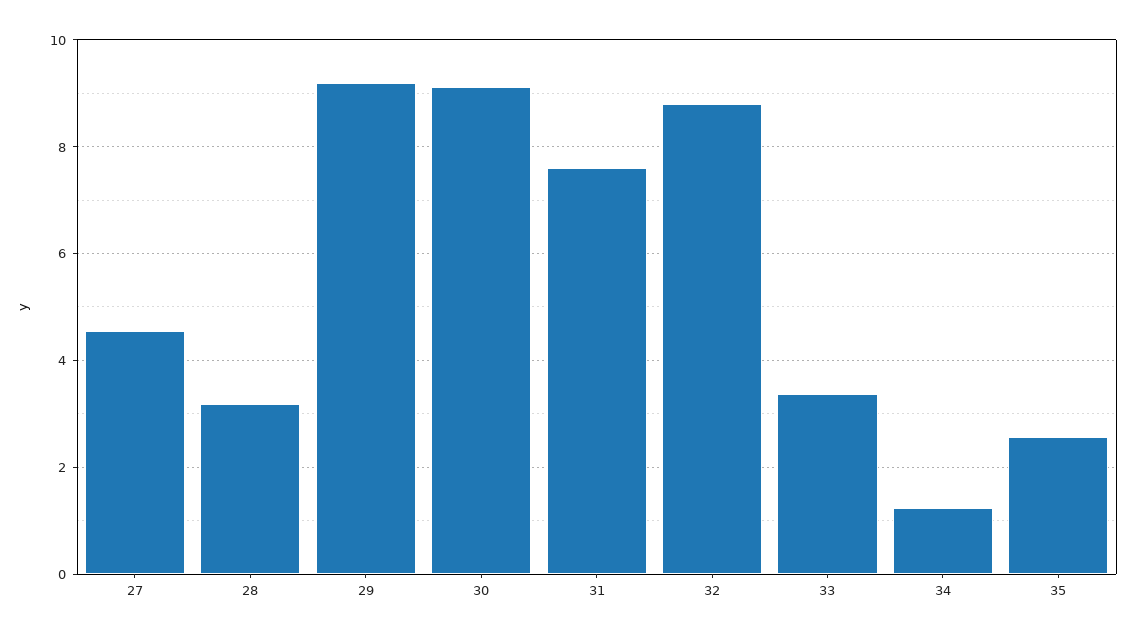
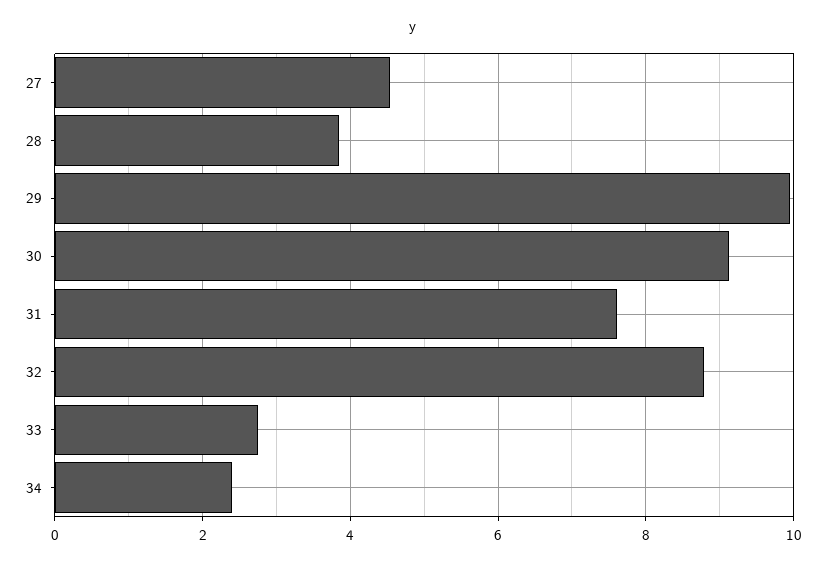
  {
    "27": 4.6,
-   "28": 3.2,
+   "28": 3.8,
-   "29": 9.2,
+   "29": 10,
    "30": 9.2,
    "31": 7.6,
    "32": 8.8,
-   "33": 3.4,
+   "33": 2.8,
-   "34": 1.2,
+   "34": 2.4
-   "35": 2.6
  }

